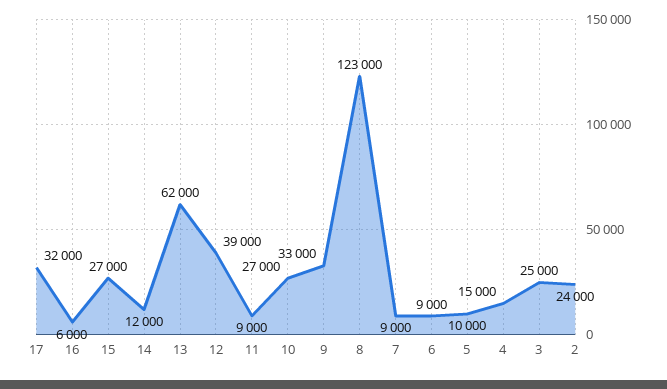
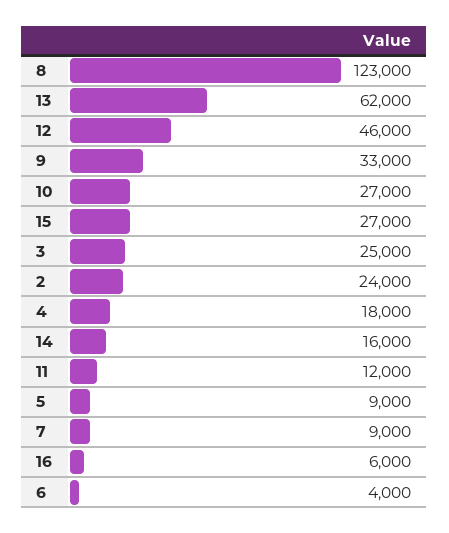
  {
-   "17": 32000,
    "16": 6000,
    "15": 27000,
-   "14": 12000,
+   "14": 16000,
    "13": 62000,
-   "12": 39000,
+   "12": 46000,
-   "11": 9000,
+   "11": 12000,
    "10": 27000,
    "9": 33000,
    "8": 123000,
    "7": 9000,
-   "6": 9000,
+   "6": 4000,
-   "5": 10000,
+   "5": 9000,
-   "4": 15000,
+   "4": 18000,
    "3": 25000,
    "2": 24000
  }

